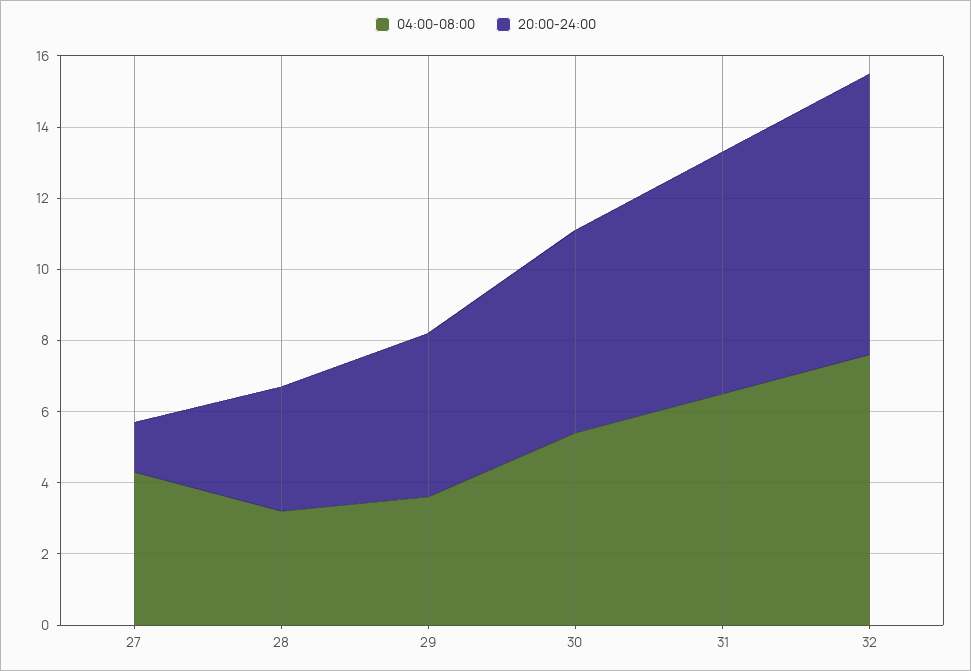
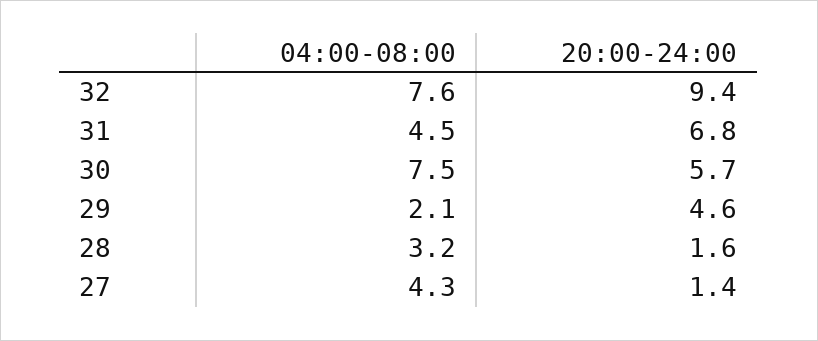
  {
    "04:00-08:00": {
      "27": 4.3,
      "28": 3.2,
-     "29": 3.5,
+     "29": 2.1,
-     "30": 5.5,
+     "30": 7.5,
-     "31": 6.5,
+     "31": 4.5,
      "32": 7.6
    },
    "20:00-24:00": {
      "27": 1.4,
-     "28": 3.5,
+     "28": 1.6,
      "29": 4.6,
      "30": 5.7,
      "31": 6.8,
-     "32": 8
+     "32": 9.4
    }
  }

